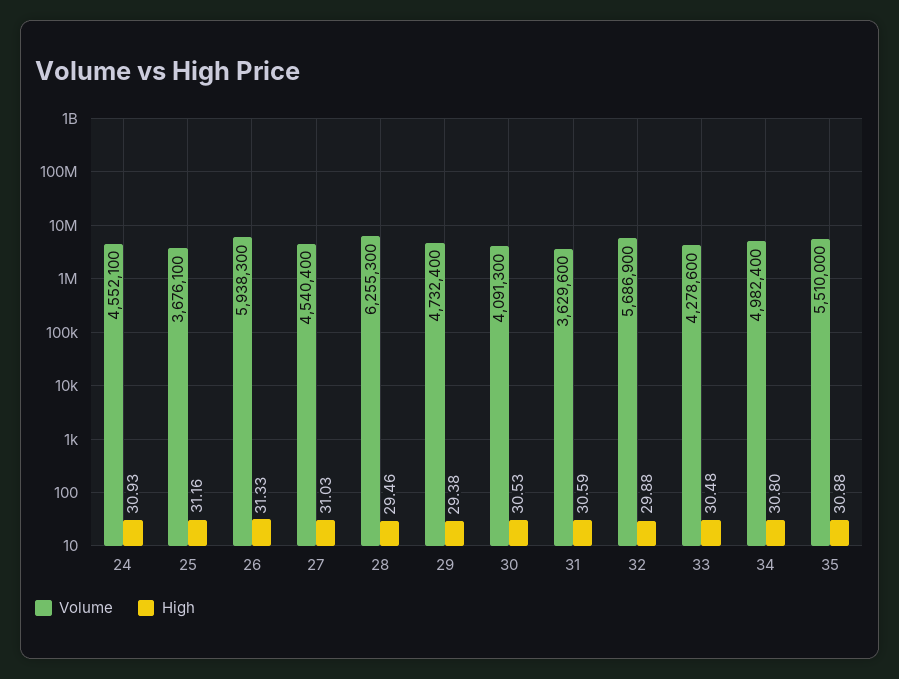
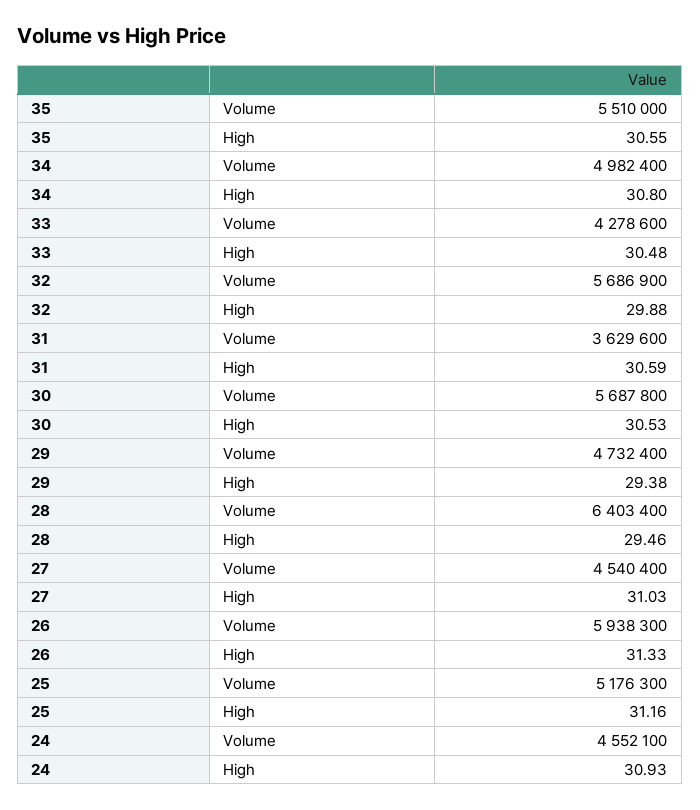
  {
    "Volume": {
      "24": 4552100,
-     "25": 3676100,
+     "25": 5176300,
      "26": 5938300,
      "27": 4540400,
-     "28": 6255300,
+     "28": 6403400,
      "29": 4732400,
-     "30": 4091300,
+     "30": 5687800,
      "31": 3629600,
      "32": 5686900,
      "33": 4278600,
      "34": 4982400,
      "35": 5510000
    },
    "High": {
      "24": 30.93,
      "25": 31.16,
      "26": 31.33,
      "27": 31.03,
      "28": 29.46,
      "29": 29.38,
      "30": 30.53,
      "31": 30.59,
      "32": 29.88,
      "33": 30.48,
      "34": 30.8,
-     "35": 30.88
+     "35": 30.55
    }
  }

